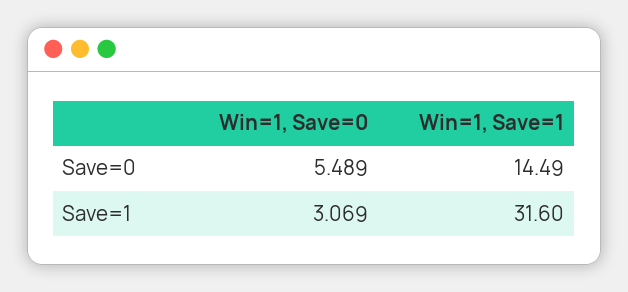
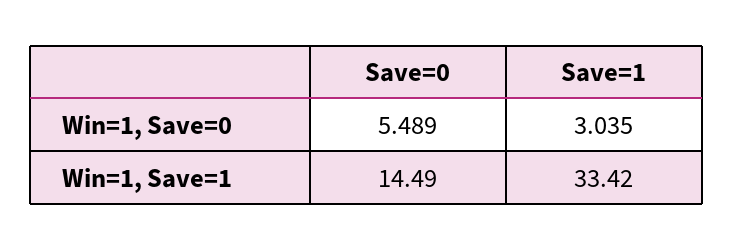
  {
    "Win=1, Save=0": {
      "Save=0": 5.489,
-     "Save=1": 3.069
+     "Save=1": 3.035
    },
    "Win=1, Save=1": {
      "Save=0": 14.49,
-     "Save=1": 31.6
+     "Save=1": 33.42
    }
  }

